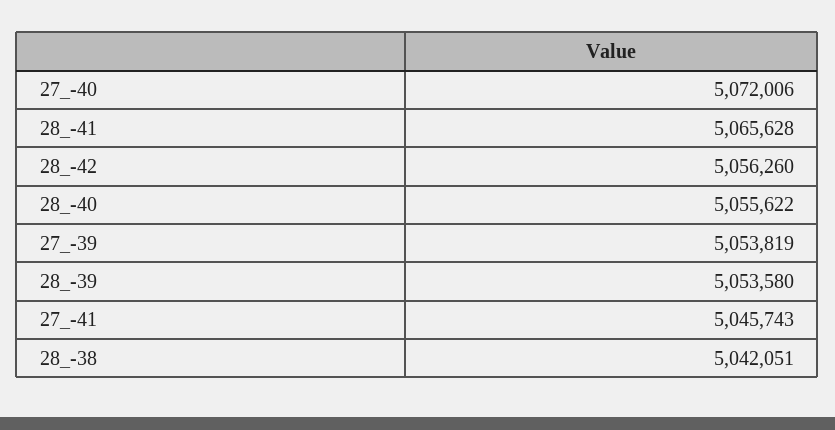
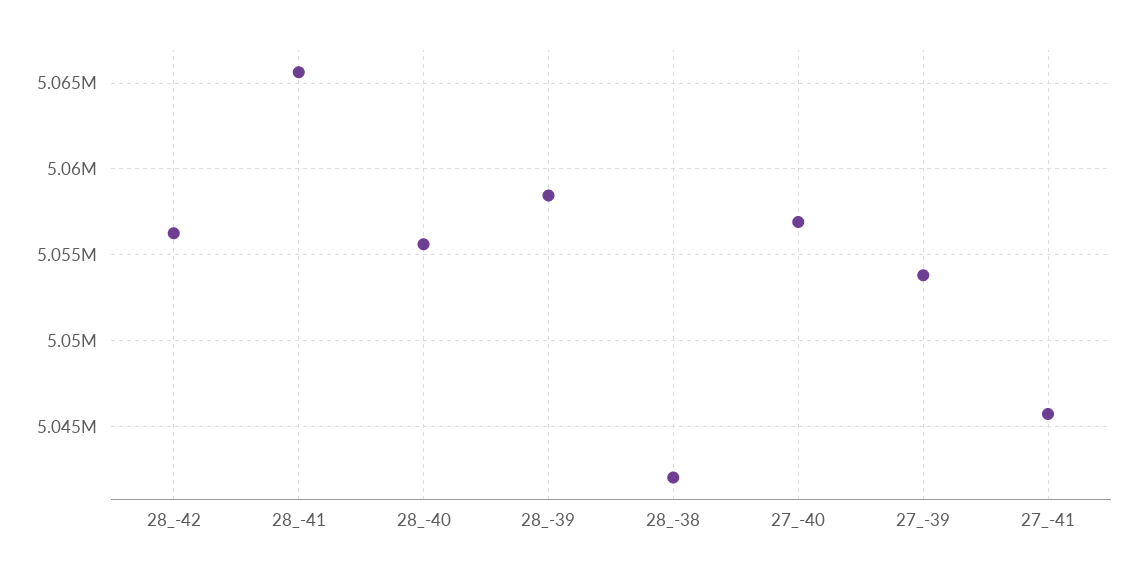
  {
-   "27_-40": 5072006,
+   "27_-40": 5057000,
    "28_-41": 5065628,
    "28_-42": 5056260,
    "28_-40": 5055622,
    "27_-39": 5053819,
-   "28_-39": 5053580,
+   "28_-39": 5058500,
    "27_-41": 5045743,
    "28_-38": 5042051
  }

